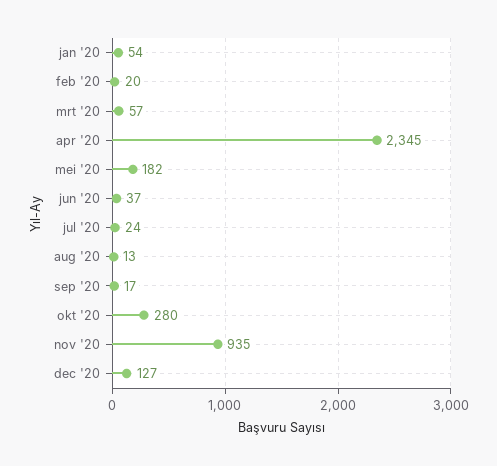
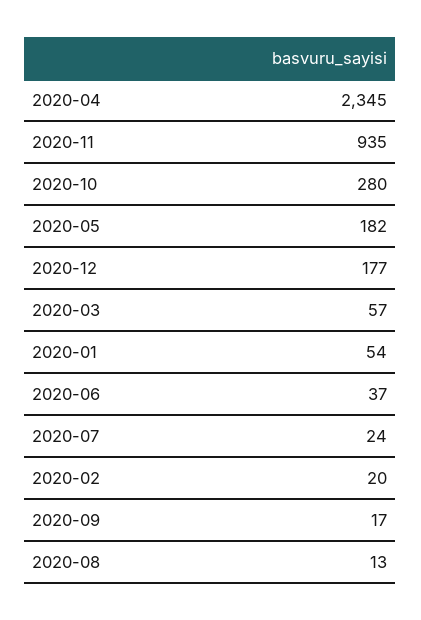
  {
    "jan '20": 54,
    "feb '20": 20,
    "mrt '20": 57,
    "apr '20": 2345,
    "mei '20": 182,
    "jun '20": 37,
    "jul '20": 24,
    "aug '20": 13,
    "sep '20": 17,
    "okt '20": 280,
    "nov '20": 935,
-   "dec '20": 127
+   "dec '20": 177
  }

